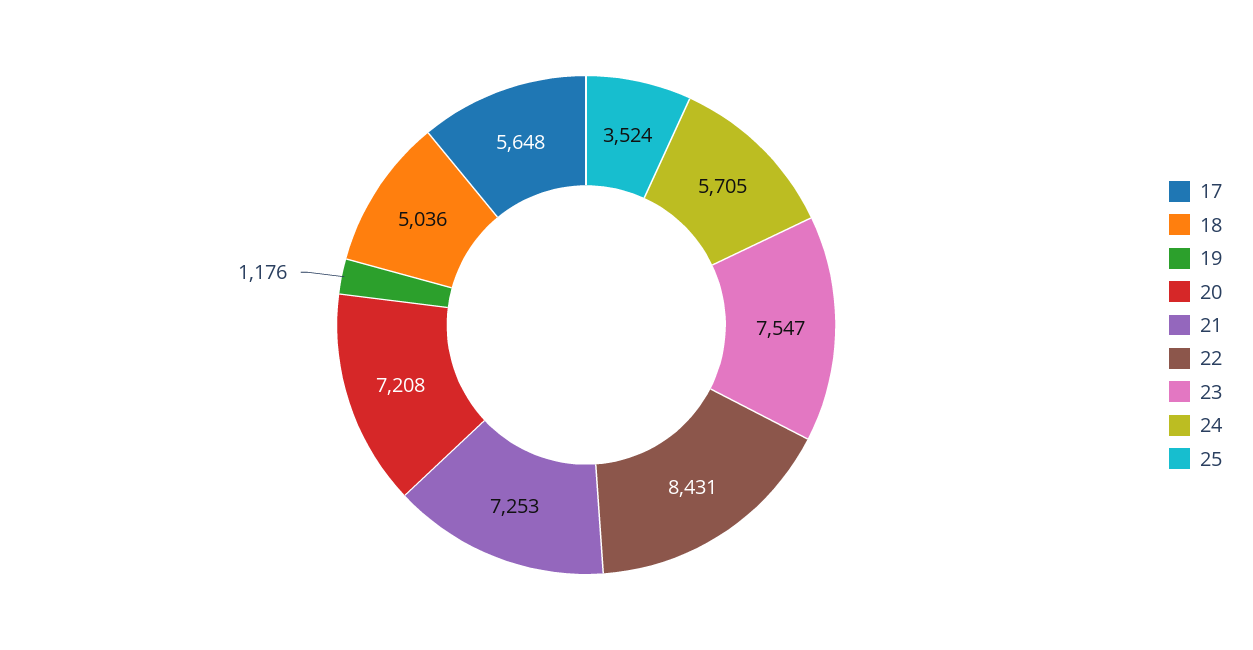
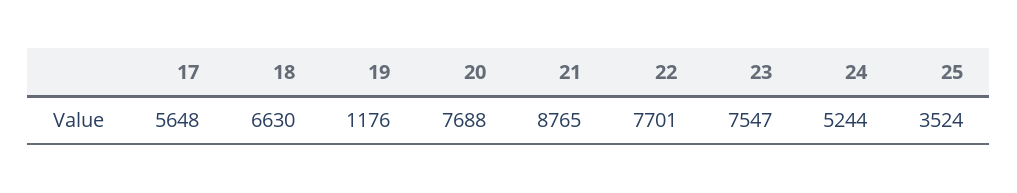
  {
    "17": 5648,
-   "18": 5036,
+   "18": 6630,
    "19": 1176,
-   "20": 7208,
+   "20": 7688,
-   "21": 7253,
+   "21": 8765,
-   "22": 8431,
+   "22": 7701,
    "23": 7547,
-   "24": 5705,
+   "24": 5244,
    "25": 3524
  }

